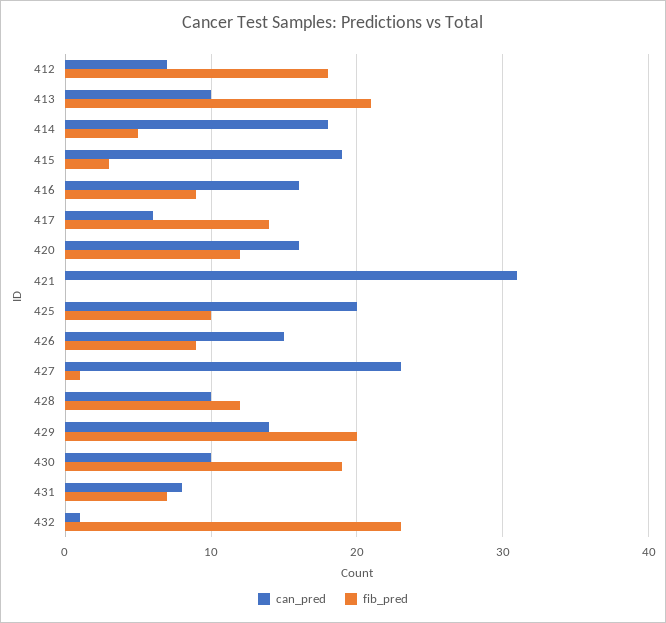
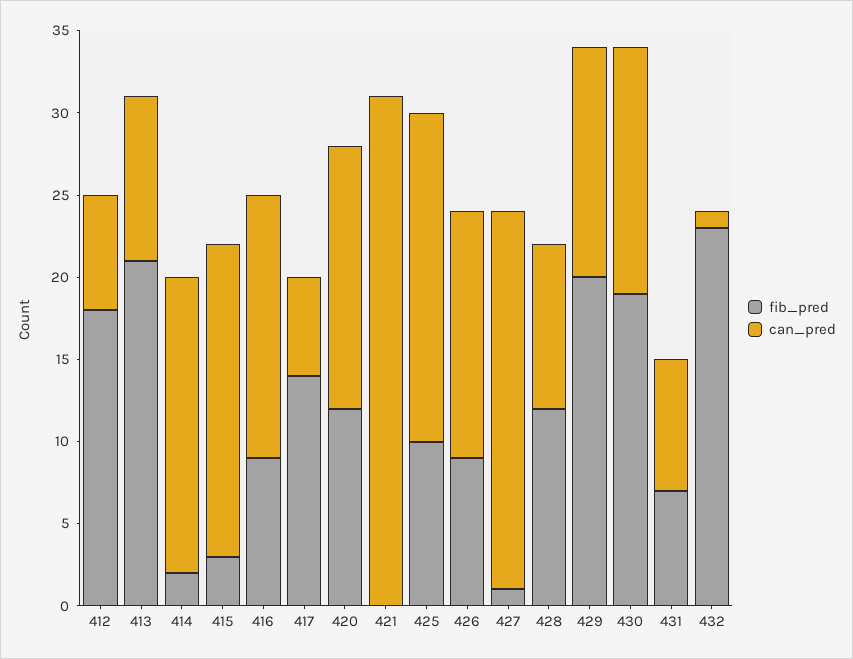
  {
    "can_pred": {
      "412": 7,
      "413": 10,
      "414": 18,
      "415": 19,
      "416": 16,
      "417": 6,
      "420": 16,
      "421": 31,
      "425": 20,
      "426": 15,
      "427": 23,
      "428": 10,
      "429": 14,
-     "430": 10,
+     "430": 15,
      "431": 8,
      "432": 1
    },
    "fib_pred": {
      "412": 18,
      "413": 21,
-     "414": 5,
+     "414": 2,
      "415": 3,
      "416": 9,
      "417": 14,
      "420": 12,
      "421": 0,
      "425": 10,
      "426": 9,
      "427": 1,
      "428": 12,
      "429": 20,
      "430": 19,
      "431": 7,
      "432": 23
    }
  }

